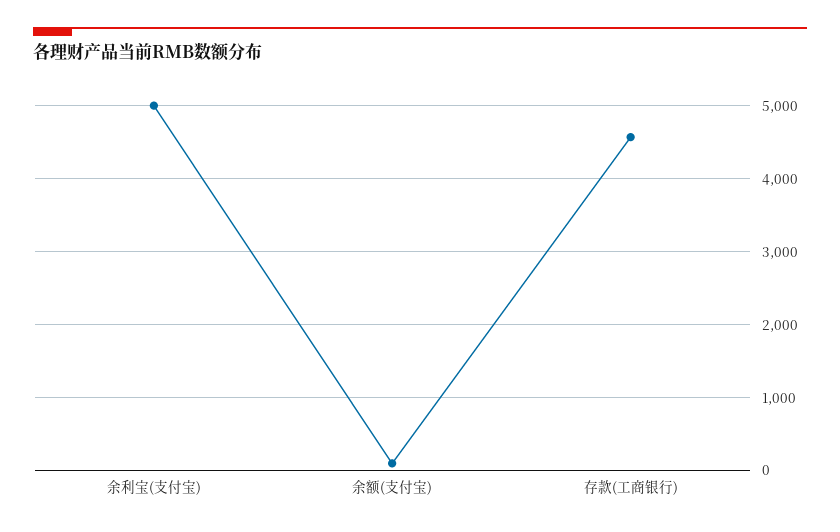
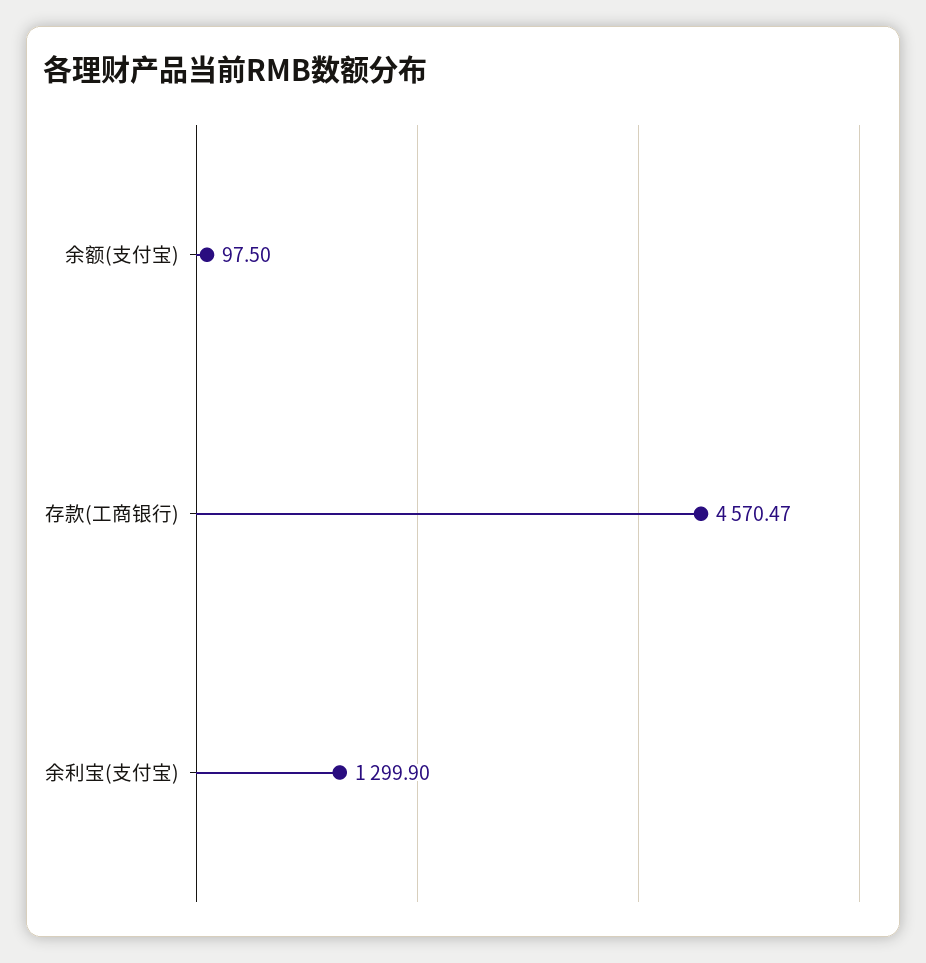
  {
-   "余利宝(支付宝)": 5000,
+   "余利宝(支付宝)": 1299.9,
    "余额(支付宝)": 97.5,
    "存款(工商银行)": 4570.47
  }

